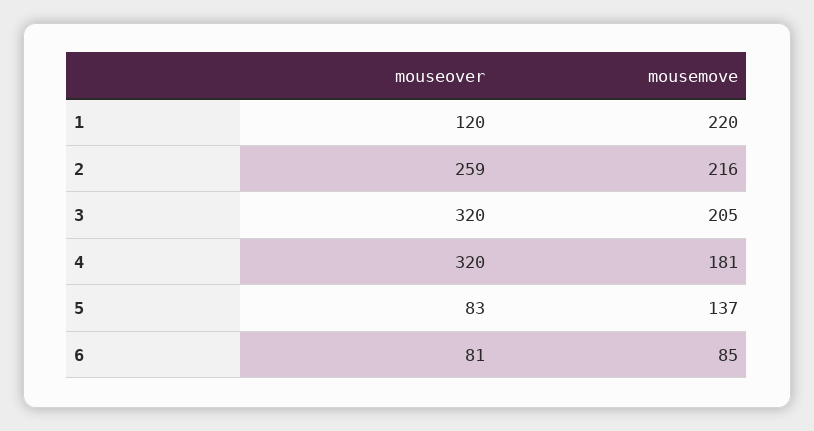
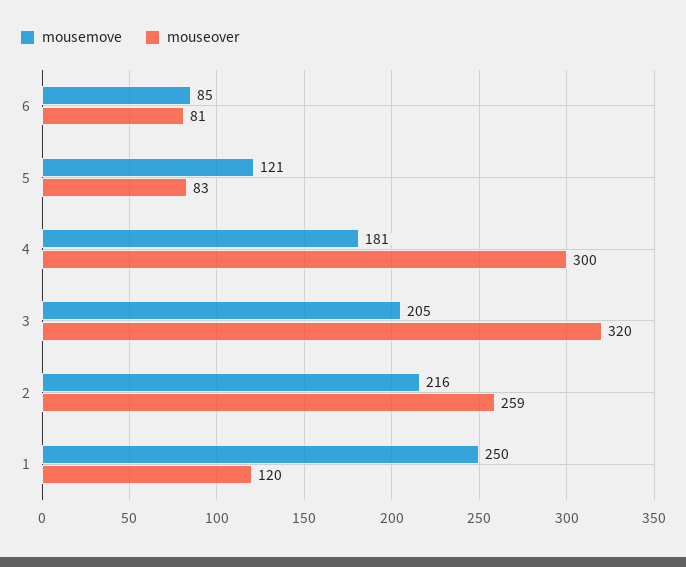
  {
    "mouseover": {
      "1": 120,
      "2": 259,
      "3": 320,
-     "4": 320,
+     "4": 300,
      "5": 83,
      "6": 81
    },
    "mousemove": {
-     "1": 220,
+     "1": 250,
      "2": 216,
      "3": 205,
      "4": 181,
-     "5": 137,
+     "5": 121,
      "6": 85
    }
  }

